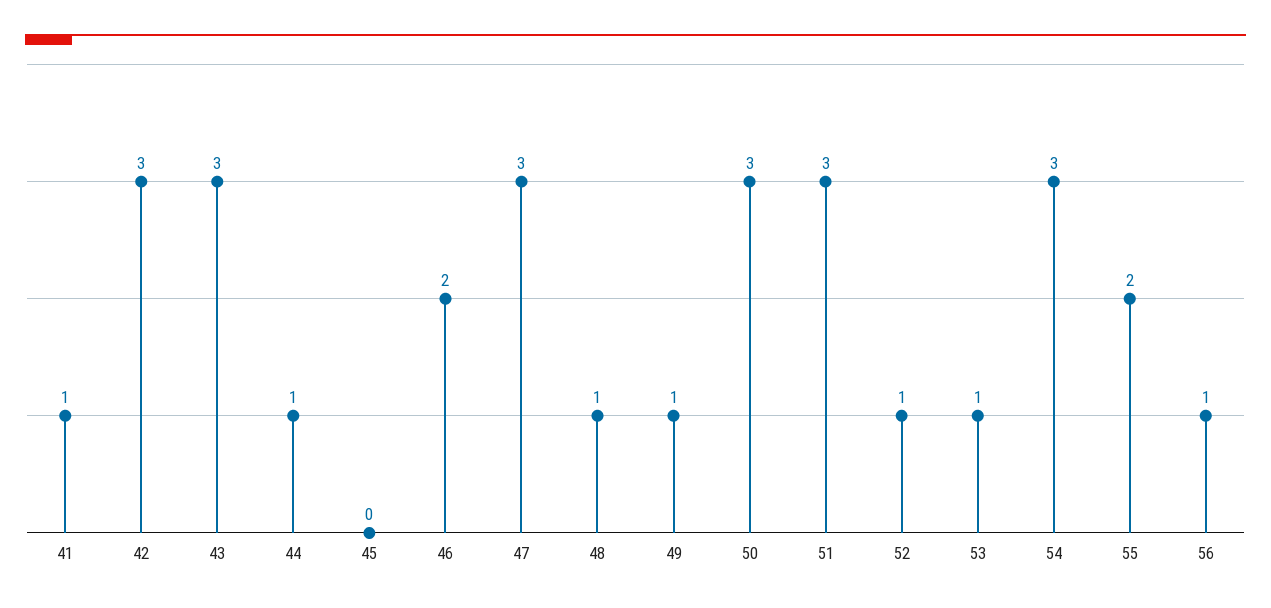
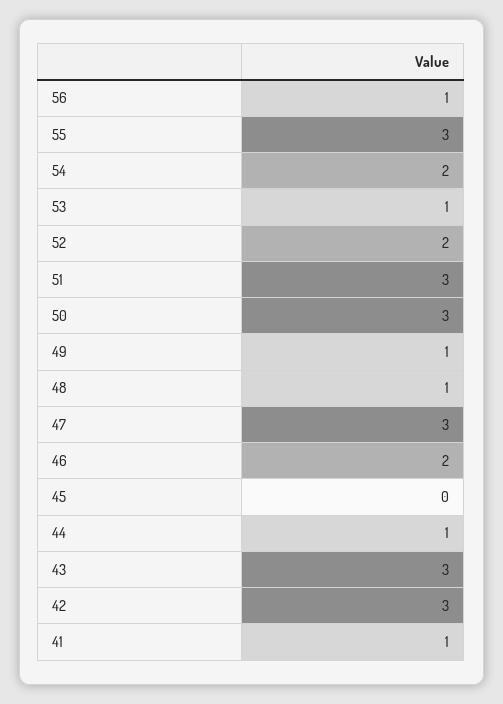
  {
    "41": 1,
    "42": 3,
    "43": 3,
    "44": 1,
    "45": 0,
    "46": 2,
    "47": 3,
    "48": 1,
    "49": 1,
    "50": 3,
    "51": 3,
-   "52": 1,
+   "52": 2,
    "53": 1,
-   "54": 3,
+   "54": 2,
-   "55": 2,
+   "55": 3,
    "56": 1
  }

